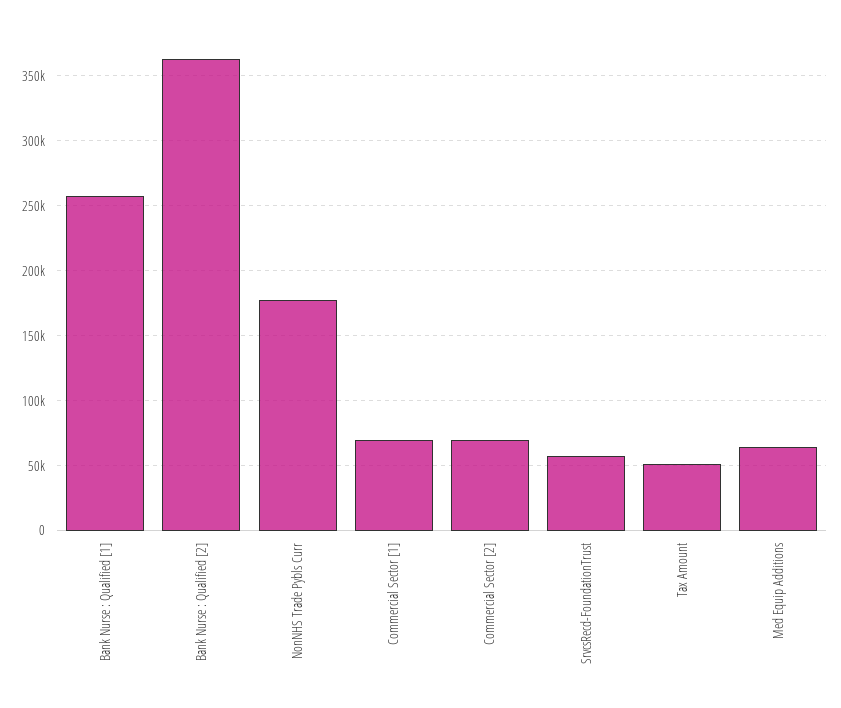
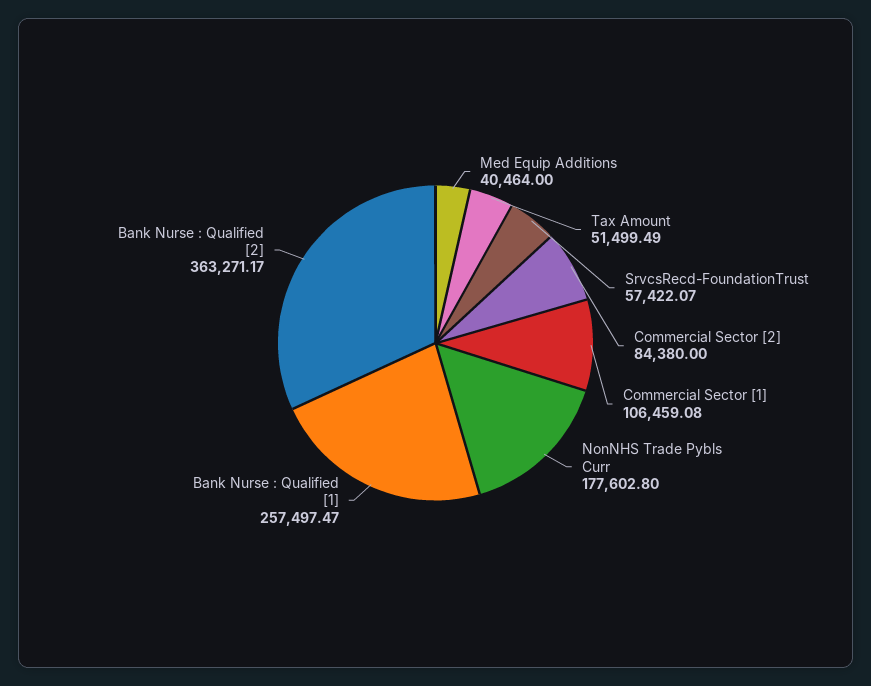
  {
    "Bank Nurse : Qualified [1]": 257497.47,
    "Bank Nurse : Qualified [2]": 363271.17,
    "NonNHS Trade Pybls Curr": 177602.8,
-   "Commercial Sector [1]": 70000,
+   "Commercial Sector [1]": 106459.08,
-   "Commercial Sector [2]": 70000,
+   "Commercial Sector [2]": 84380,
    "SrvcsRecd-FoundationTrust": 57422.07,
    "Tax Amount": 51499.49,
-   "Med Equip Additions": 65000
+   "Med Equip Additions": 40464
  }

